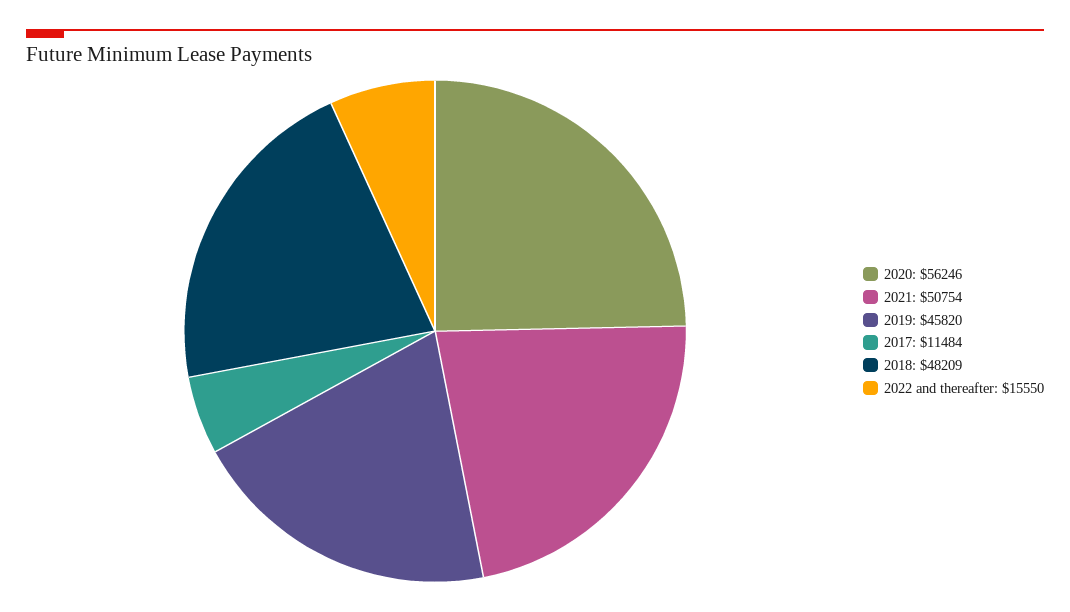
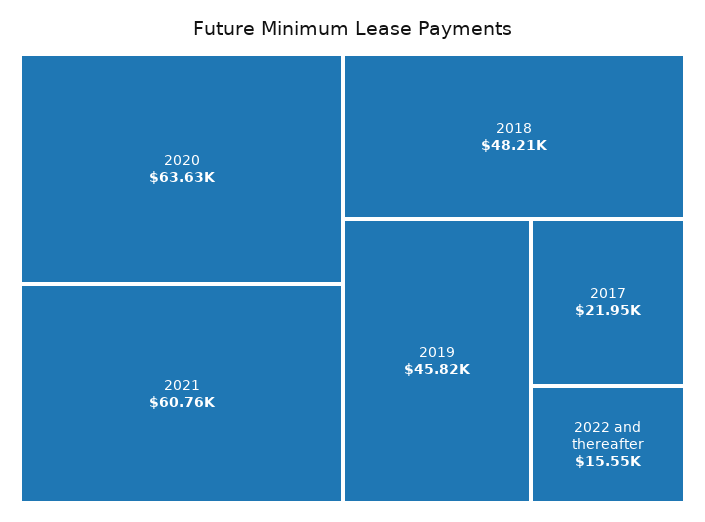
  {
-   "2020": 56246,
+   "2020": 63630,
-   "2021": 50754,
+   "2021": 60760,
    "2019": 45820,
-   "2017": 11484,
+   "2017": 21950,
    "2018": 48209,
    "2022 and thereafter": 15550
  }

